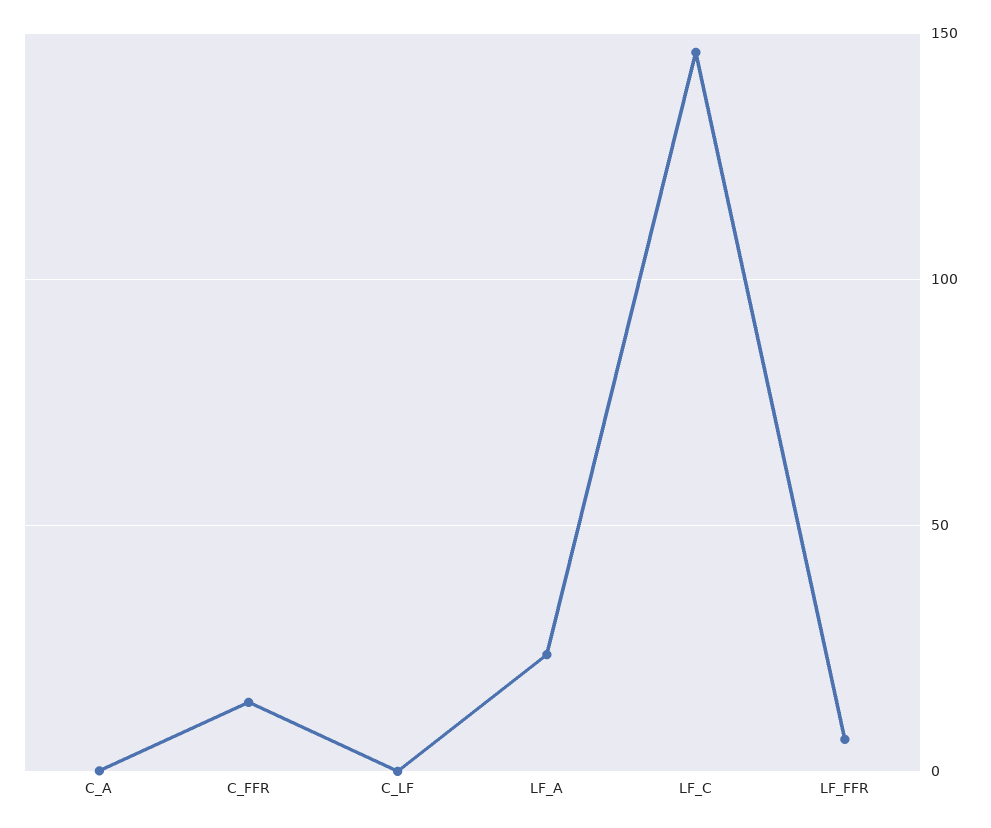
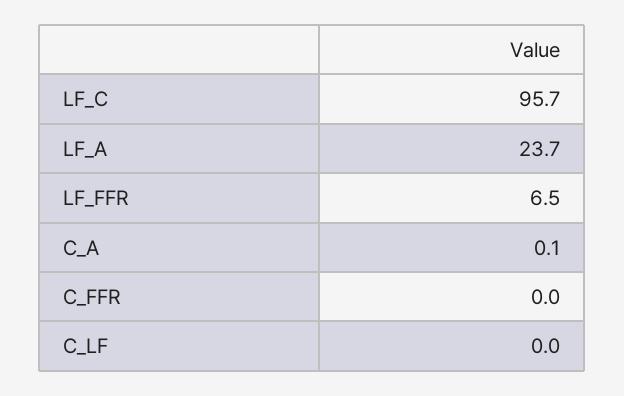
  {
    "C_A": 0.1,
-   "C_FFR": 15,
+   "C_FFR": 0,
    "C_LF": 0,
    "LF_A": 23.7,
-   "LF_C": 145,
+   "LF_C": 95.7,
    "LF_FFR": 6.5
  }

